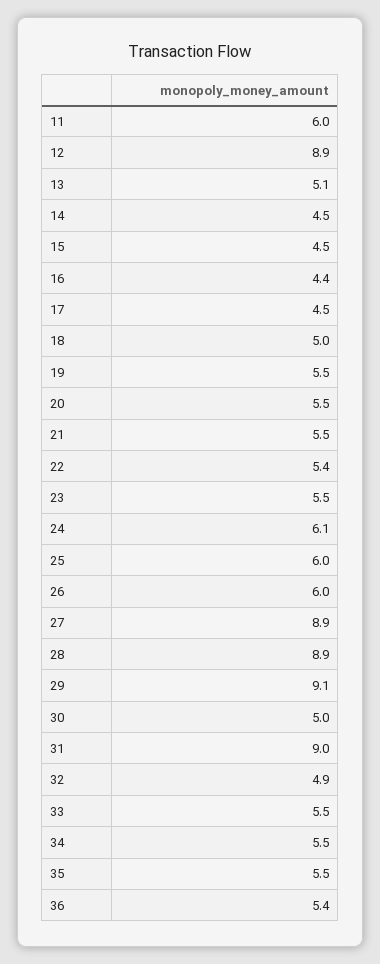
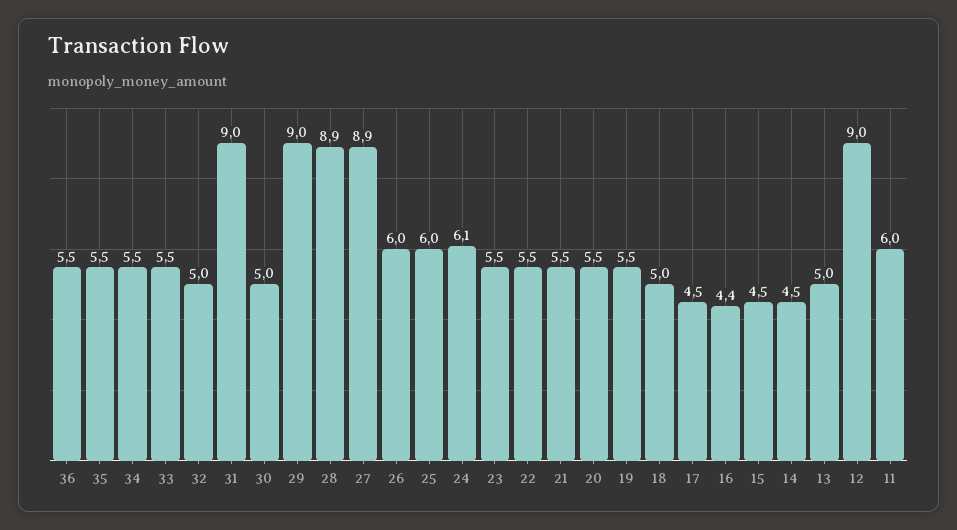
  {
    "11": 6,
-   "12": 8.9,
+   "12": 9,
-   "13": 5.1,
+   "13": 5,
    "14": 4.5,
    "15": 4.5,
    "16": 4.4,
    "17": 4.5,
    "18": 5,
    "19": 5.5,
    "20": 5.5,
    "21": 5.5,
-   "22": 5.4,
+   "22": 5.5,
    "23": 5.5,
    "24": 6.1,
    "25": 6,
    "26": 6,
    "27": 8.9,
    "28": 8.9,
-   "29": 9.1,
+   "29": 9,
    "30": 5,
    "31": 9,
-   "32": 4.9,
+   "32": 5,
    "33": 5.5,
    "34": 5.5,
    "35": 5.5,
-   "36": 5.4
+   "36": 5.5
  }

